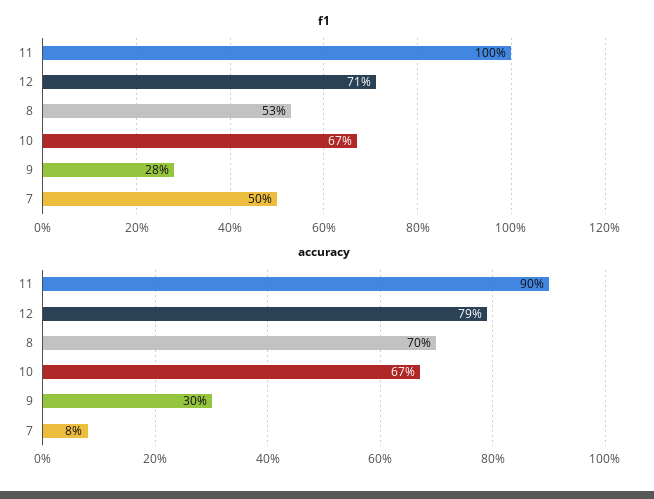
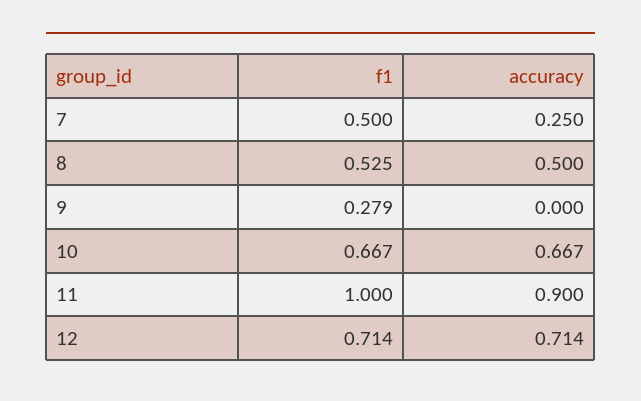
  {
    "f1": {
      "11": 1,
      "12": 0.714,
      "8": 0.525,
      "10": 0.667,
      "9": 0.279,
      "7": 0.5
    },
    "accuracy": {
      "11": 0.9,
-     "12": 0.79,
+     "12": 0.714,
-     "8": 0.7,
+     "8": 0.5,
      "10": 0.667,
-     "9": 0.3,
+     "9": 0,
-     "7": 0.08
+     "7": 0.25
    }
  }

